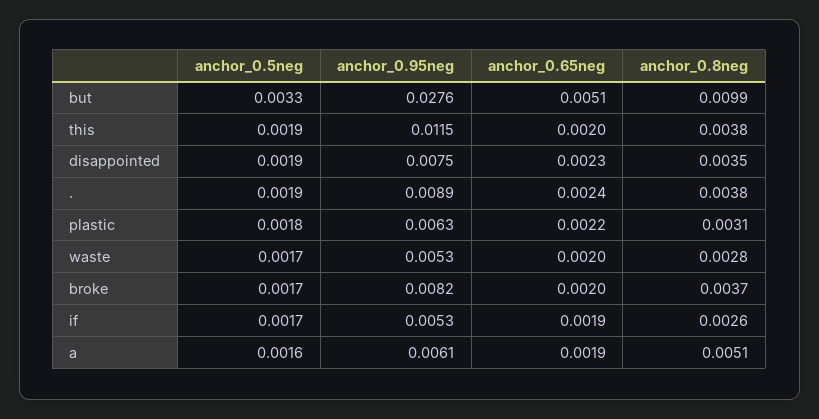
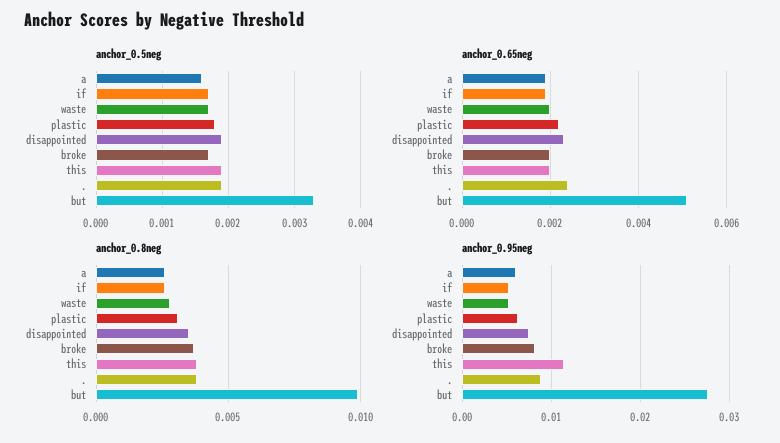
  {
    "anchor_0.5neg": {
      "but": 0.0033,
      "this": 0.0019,
      "disappointed": 0.0019,
      ".": 0.0019,
      "plastic": 0.0018,
      "waste": 0.0017,
      "broke": 0.0017,
      "if": 0.0017,
      "a": 0.0016
    },
    "anchor_0.95neg": {
      "but": 0.0276,
      "this": 0.0115,
      "disappointed": 0.0075,
      ".": 0.0089,
      "plastic": 0.0063,
      "waste": 0.0053,
      "broke": 0.0082,
      "if": 0.0053,
      "a": 0.0061
    },
    "anchor_0.65neg": {
      "but": 0.0051,
      "this": 0.002,
      "disappointed": 0.0023,
      ".": 0.0024,
      "plastic": 0.0022,
      "waste": 0.002,
      "broke": 0.002,
      "if": 0.0019,
      "a": 0.0019
    },
    "anchor_0.8neg": {
      "but": 0.0099,
      "this": 0.0038,
      "disappointed": 0.0035,
      ".": 0.0038,
      "plastic": 0.0031,
      "waste": 0.0028,
      "broke": 0.0037,
      "if": 0.0026,
-     "a": 0.0051
+     "a": 0.0025
    }
  }

